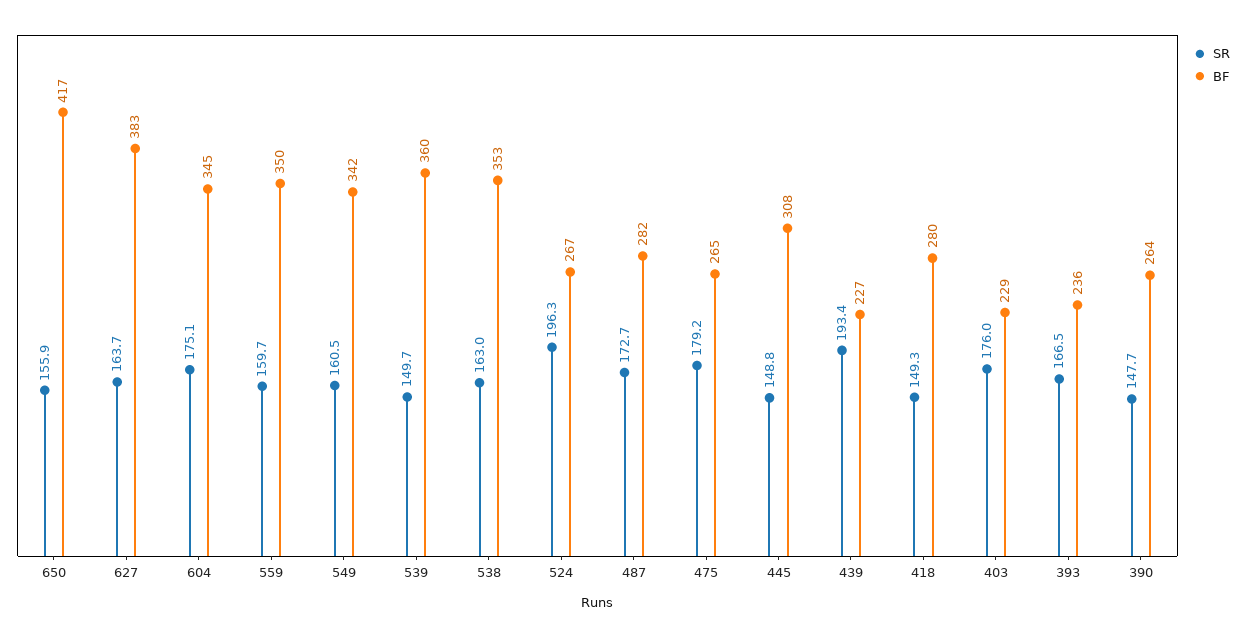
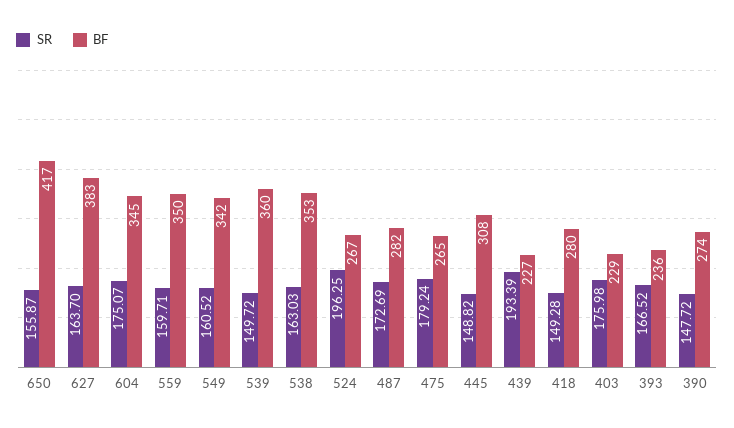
  {
    "SR": {
      "650": 155.87,
      "627": 163.7,
      "604": 175.07,
      "559": 159.71,
      "549": 160.52,
      "539": 149.72,
      "538": 163.03,
      "524": 196.25,
      "487": 172.69,
      "475": 179.24,
      "445": 148.82,
      "439": 193.39,
      "418": 149.28,
      "403": 175.98,
      "393": 166.52,
      "390": 147.72
    },
    "BF": {
      "650": 417,
      "627": 383,
      "604": 345,
      "559": 350,
      "549": 342,
      "539": 360,
      "538": 353,
      "524": 267,
      "487": 282,
      "475": 265,
      "445": 308,
      "439": 227,
      "418": 280,
      "403": 229,
      "393": 236,
-     "390": 264
+     "390": 274
    }
  }

